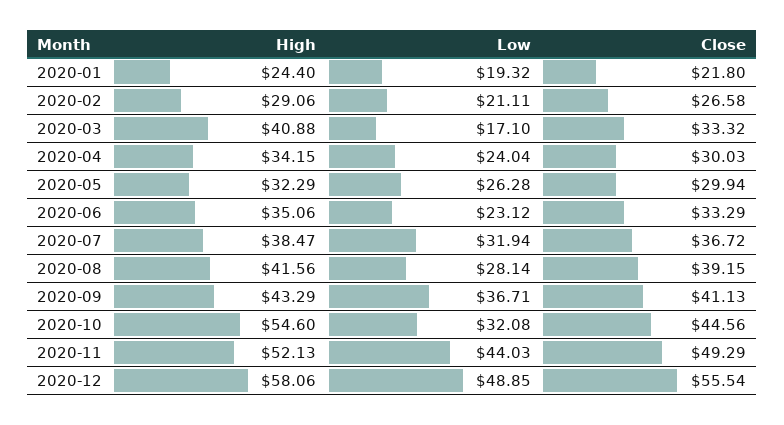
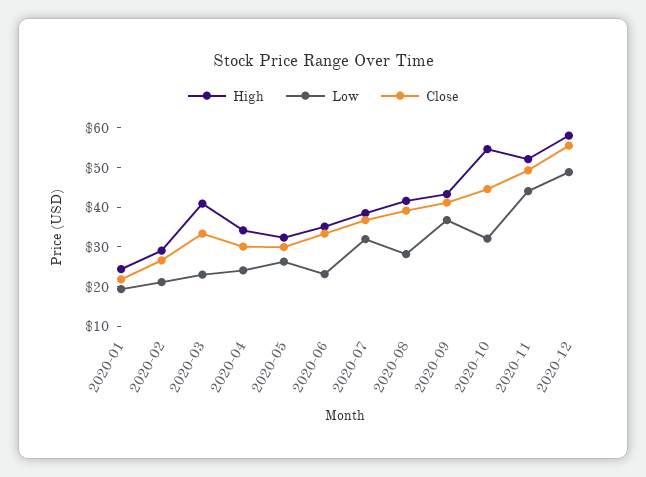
  {
    "High": {
      "2020-01": 24.4,
      "2020-02": 29.06,
      "2020-03": 40.88,
      "2020-04": 34.15,
      "2020-05": 32.29,
      "2020-06": 35.06,
      "2020-07": 38.47,
      "2020-08": 41.56,
      "2020-09": 43.29,
      "2020-10": 54.6,
      "2020-11": 52.13,
      "2020-12": 58.06
    },
    "Low": {
      "2020-01": 19.32,
      "2020-02": 21.11,
-     "2020-03": 17.1,
+     "2020-03": 22.5,
      "2020-04": 24.04,
      "2020-05": 26.28,
      "2020-06": 23.12,
      "2020-07": 31.94,
      "2020-08": 28.14,
      "2020-09": 36.71,
      "2020-10": 32.08,
      "2020-11": 44.03,
      "2020-12": 48.85
    },
    "Close": {
      "2020-01": 21.8,
      "2020-02": 26.58,
      "2020-03": 33.32,
      "2020-04": 30.03,
      "2020-05": 29.94,
      "2020-06": 33.29,
      "2020-07": 36.72,
      "2020-08": 39.15,
      "2020-09": 41.13,
      "2020-10": 44.56,
      "2020-11": 49.29,
      "2020-12": 55.54
    }
  }

